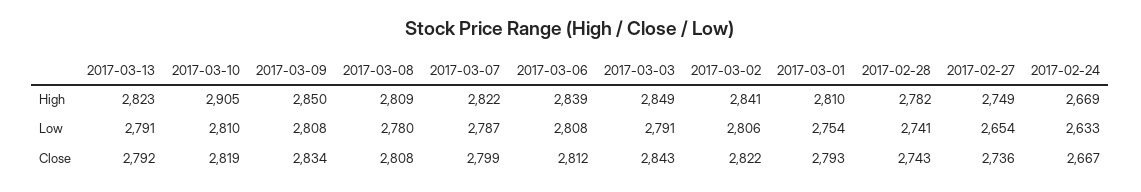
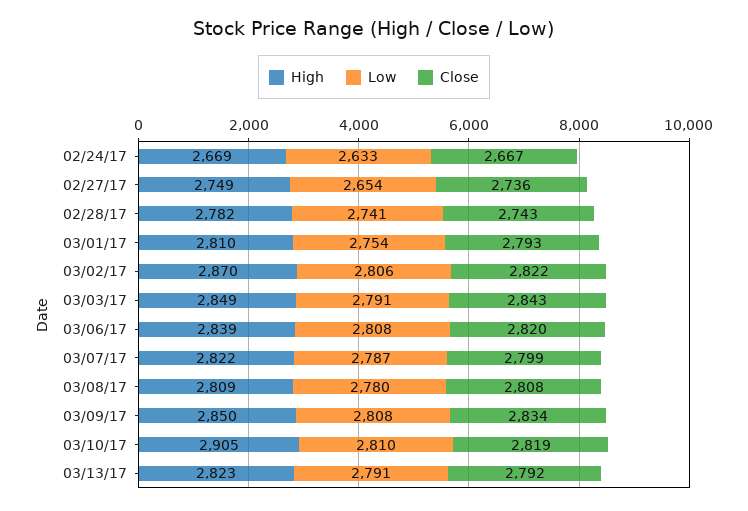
  {
    "High": {
      "2017-03-13": 2823,
      "2017-03-10": 2905,
      "2017-03-09": 2850,
      "2017-03-08": 2809,
      "2017-03-07": 2822,
      "2017-03-06": 2839,
      "2017-03-03": 2849,
-     "2017-03-02": 2841,
+     "2017-03-02": 2870,
      "2017-03-01": 2810,
      "2017-02-28": 2782,
      "2017-02-27": 2749,
      "2017-02-24": 2669
    },
    "Low": {
      "2017-03-13": 2791,
      "2017-03-10": 2810,
      "2017-03-09": 2808,
      "2017-03-08": 2780,
      "2017-03-07": 2787,
      "2017-03-06": 2808,
      "2017-03-03": 2791,
      "2017-03-02": 2806,
      "2017-03-01": 2754,
      "2017-02-28": 2741,
      "2017-02-27": 2654,
      "2017-02-24": 2633
    },
    "Close": {
      "2017-03-13": 2792,
      "2017-03-10": 2819,
      "2017-03-09": 2834,
      "2017-03-08": 2808,
      "2017-03-07": 2799,
-     "2017-03-06": 2812,
+     "2017-03-06": 2820,
      "2017-03-03": 2843,
      "2017-03-02": 2822,
      "2017-03-01": 2793,
      "2017-02-28": 2743,
      "2017-02-27": 2736,
      "2017-02-24": 2667
    }
  }

